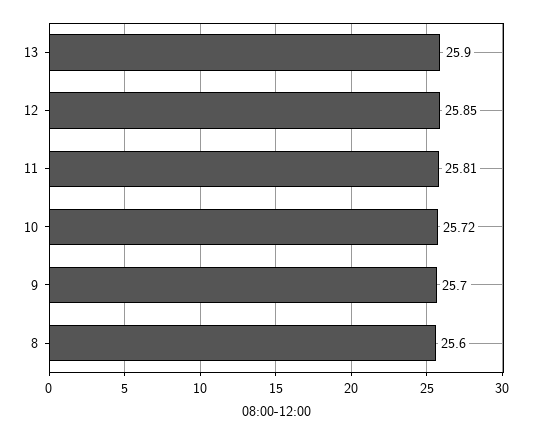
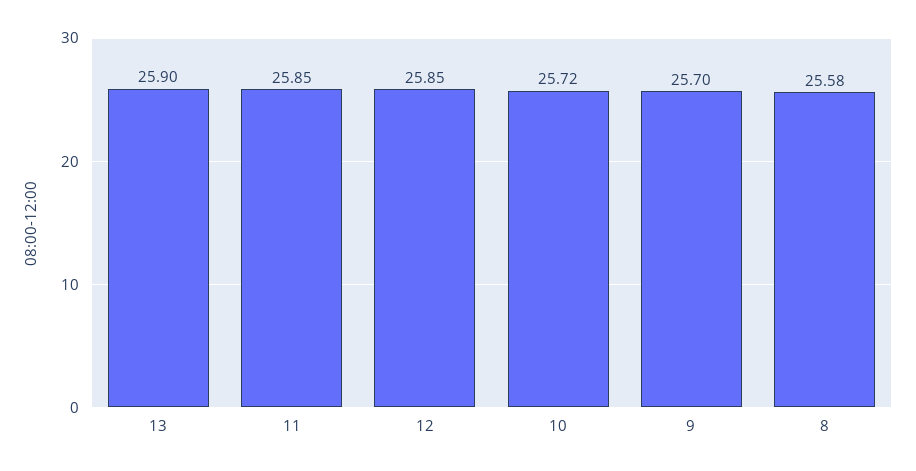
  {
    "13": 25.9,
    "12": 25.85,
-   "11": 25.81,
+   "11": 25.85,
    "10": 25.72,
    "9": 25.7,
-   "8": 25.6
+   "8": 25.58
  }

